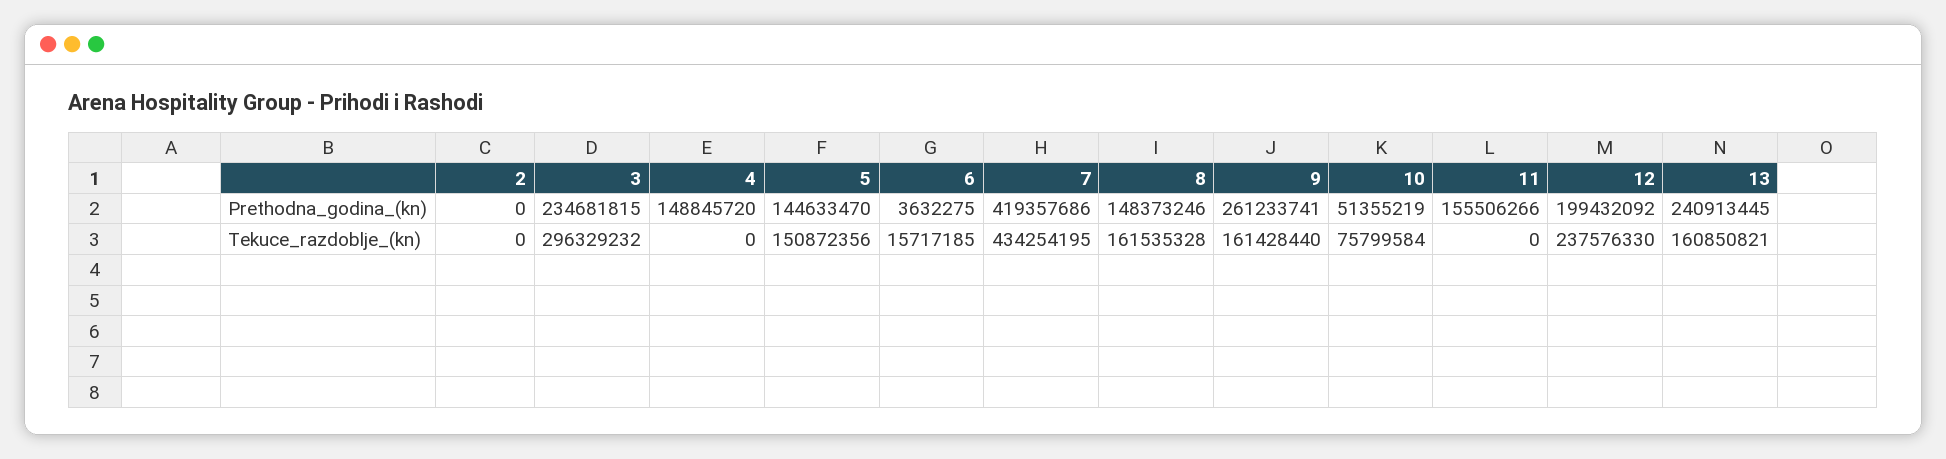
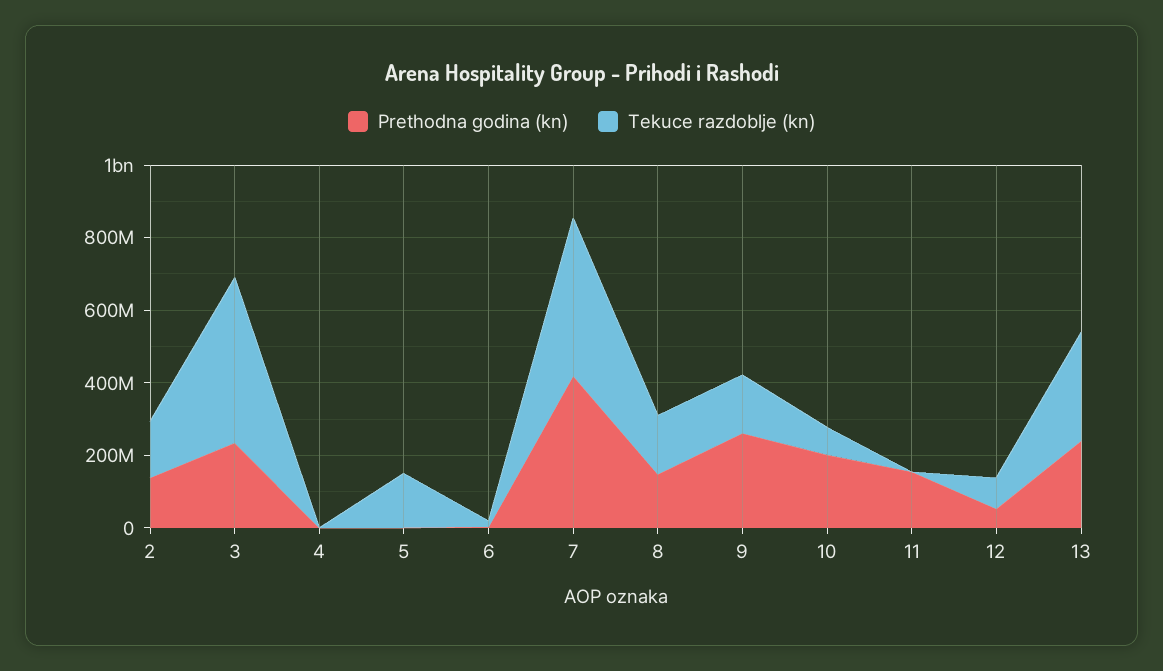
  {
    "Prethodna_godina_(kn)": {
-     "2": 0,
+     "2": 150000000,
      "3": 234681815,
-     "4": 148845720,
+     "4": 0,
-     "5": 144633470,
+     "5": 0,
      "6": 3632275,
      "7": 419357686,
      "8": 148373246,
      "9": 261233741,
-     "10": 51355219,
+     "10": 200000000,
      "11": 155506266,
-     "12": 199432092,
+     "12": 50000000,
      "13": 240913445
    },
    "Tekuce_razdoblje_(kn)": {
-     "2": 0,
+     "2": 150000000,
-     "3": 296329232,
+     "3": 450000000,
      "4": 0,
      "5": 150872356,
      "6": 15717185,
      "7": 434254195,
      "8": 161535328,
      "9": 161428440,
      "10": 75799584,
      "11": 0,
-     "12": 237576330,
+     "12": 100000000,
-     "13": 160850821
+     "13": 300000000
    }
  }

